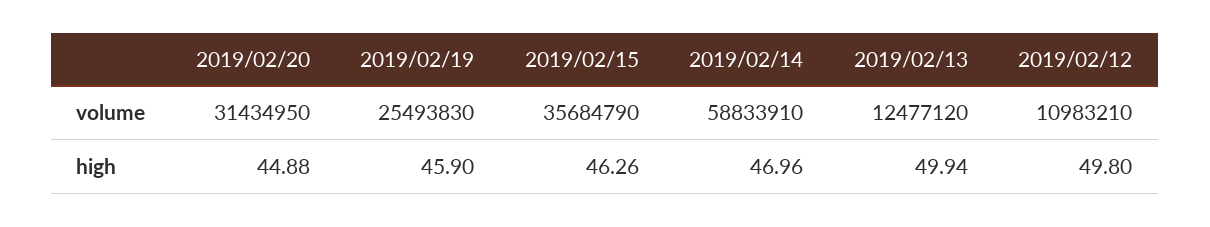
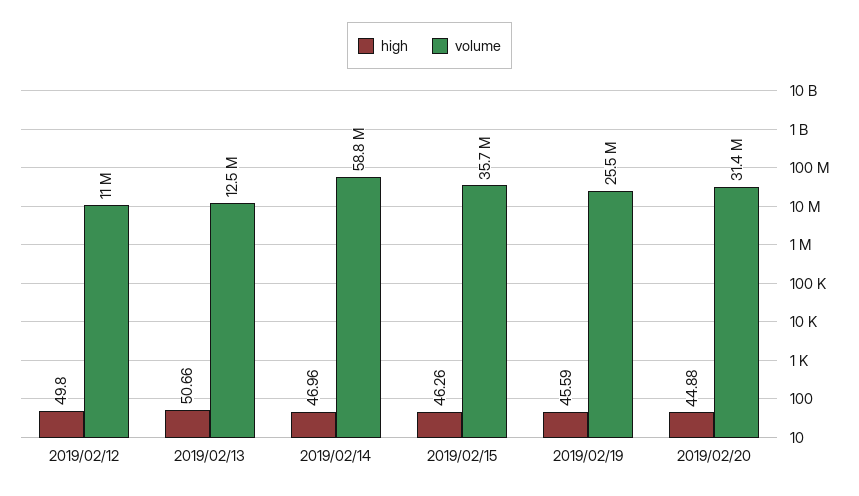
  {
    "volume": {
      "2019/02/20": 31434950,
      "2019/02/19": 25493830,
      "2019/02/15": 35684790,
      "2019/02/14": 58833910,
      "2019/02/13": 12477120,
      "2019/02/12": 10983210
    },
    "high": {
      "2019/02/20": 44.88,
-     "2019/02/19": 45.9,
+     "2019/02/19": 45.59,
      "2019/02/15": 46.26,
      "2019/02/14": 46.96,
-     "2019/02/13": 49.94,
+     "2019/02/13": 50.66,
      "2019/02/12": 49.8
    }
  }

